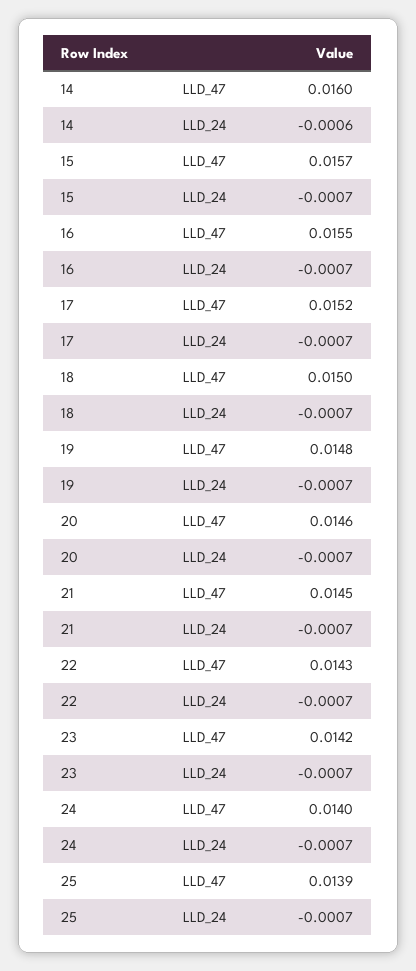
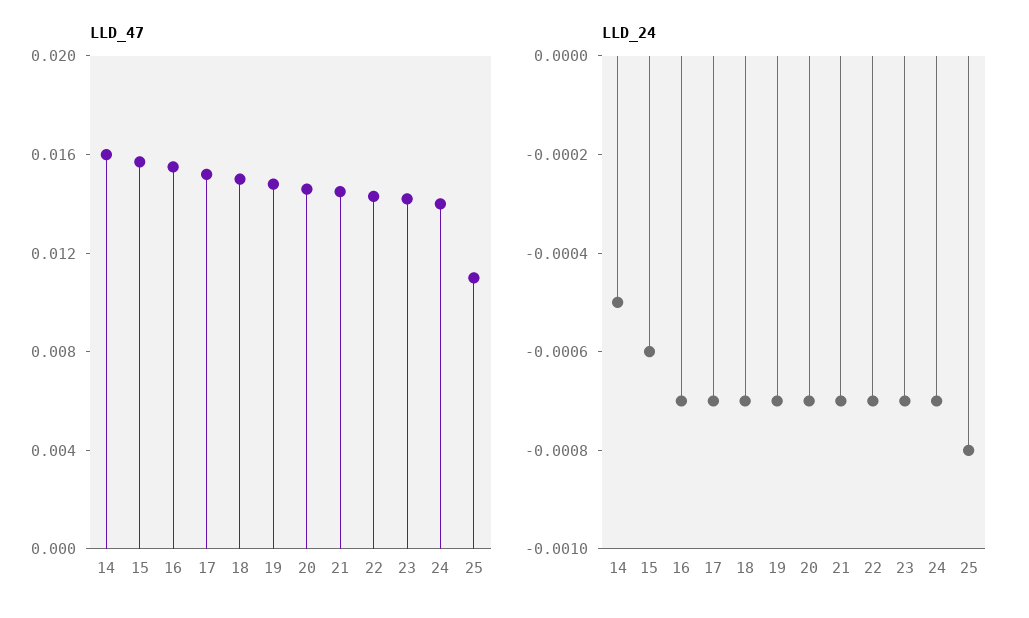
  {
    "LLD_47": {
      "14": 0.016,
      "15": 0.0157,
      "16": 0.0155,
      "17": 0.0152,
      "18": 0.015,
      "19": 0.0148,
      "20": 0.0146,
      "21": 0.0145,
      "22": 0.0143,
      "23": 0.0142,
      "24": 0.014,
-     "25": 0.0139
+     "25": 0.011
    },
    "LLD_24": {
-     "14": -0.0006,
+     "14": -0.0005,
-     "15": -0.0007,
+     "15": -0.0006,
      "16": -0.0007,
      "17": -0.0007,
      "18": -0.0007,
      "19": -0.0007,
      "20": -0.0007,
      "21": -0.0007,
      "22": -0.0007,
      "23": -0.0007,
      "24": -0.0007,
-     "25": -0.0007
+     "25": -0.0008
    }
  }

